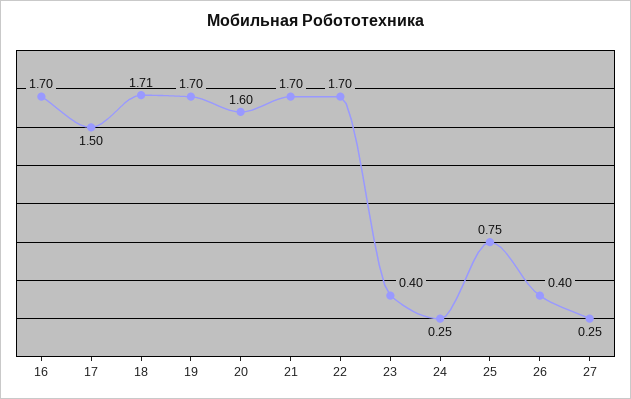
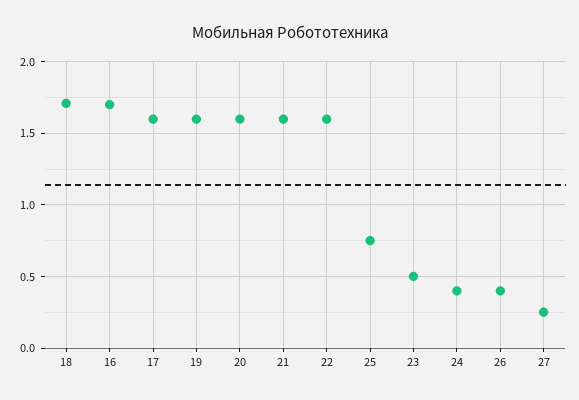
  {
    "16": 1.7,
-   "17": 1.5,
+   "17": 1.6,
    "18": 1.71,
-   "19": 1.7,
+   "19": 1.6,
    "20": 1.6,
-   "21": 1.7,
+   "21": 1.6,
-   "22": 1.7,
+   "22": 1.6,
-   "23": 0.4,
+   "23": 0.5,
-   "24": 0.25,
+   "24": 0.4,
    "25": 0.75,
    "26": 0.4,
    "27": 0.25
  }

